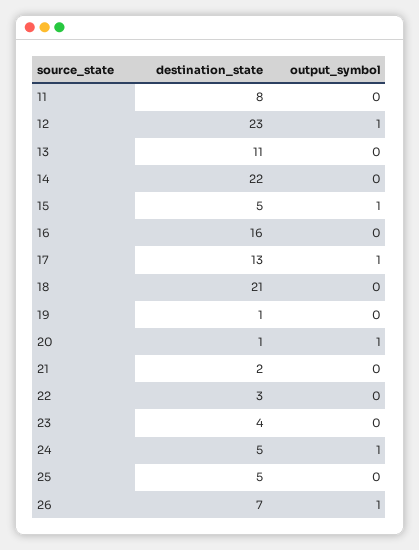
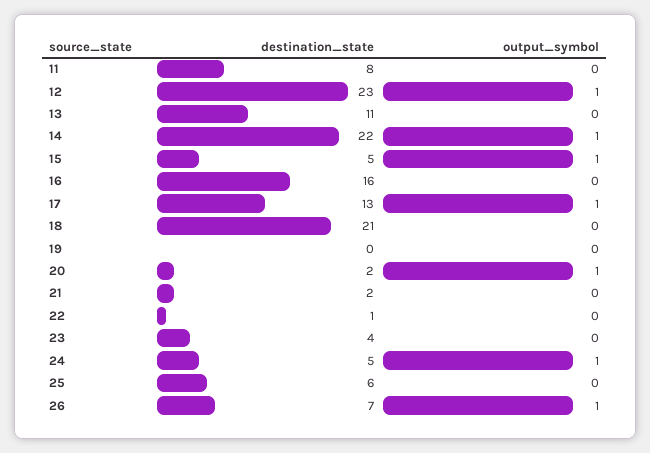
  {
    "destination_state": {
      "11": 8,
      "12": 23,
      "13": 11,
      "14": 22,
      "15": 5,
      "16": 16,
      "17": 13,
      "18": 21,
-     "19": 1,
+     "19": 0,
-     "20": 1,
+     "20": 2,
      "21": 2,
-     "22": 3,
+     "22": 1,
      "23": 4,
      "24": 5,
-     "25": 5,
+     "25": 6,
      "26": 7
    },
    "output_symbol": {
      "11": 0,
      "12": 1,
      "13": 0,
-     "14": 0,
+     "14": 1,
      "15": 1,
      "16": 0,
      "17": 1,
      "18": 0,
      "19": 0,
      "20": 1,
      "21": 0,
      "22": 0,
      "23": 0,
      "24": 1,
      "25": 0,
      "26": 1
    }
  }

